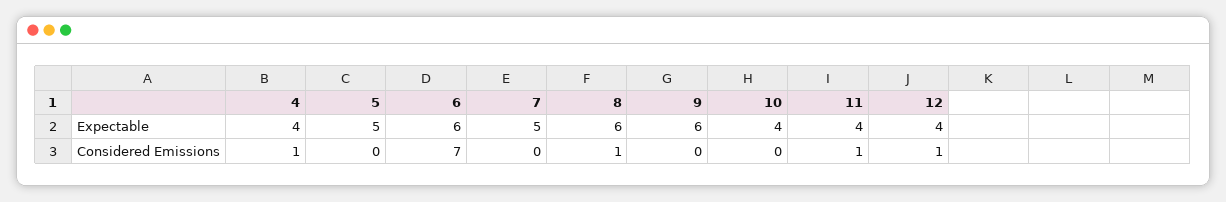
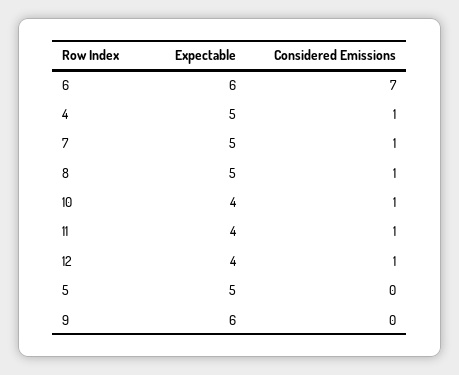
  {
    "4": {
-     "Expectable": 4,
+     "Expectable": 5,
      "Considered Emissions": 1
    },
    "5": {
      "Expectable": 5,
      "Considered Emissions": 0
    },
    "6": {
      "Expectable": 6,
      "Considered Emissions": 7
    },
    "7": {
      "Expectable": 5,
-     "Considered Emissions": 0
+     "Considered Emissions": 1
    },
    "8": {
-     "Expectable": 6,
+     "Expectable": 5,
      "Considered Emissions": 1
    },
    "9": {
      "Expectable": 6,
      "Considered Emissions": 0
    },
    "10": {
      "Expectable": 4,
-     "Considered Emissions": 0
+     "Considered Emissions": 1
    },
    "11": {
      "Expectable": 4,
      "Considered Emissions": 1
    },
    "12": {
      "Expectable": 4,
      "Considered Emissions": 1
    }
  }

